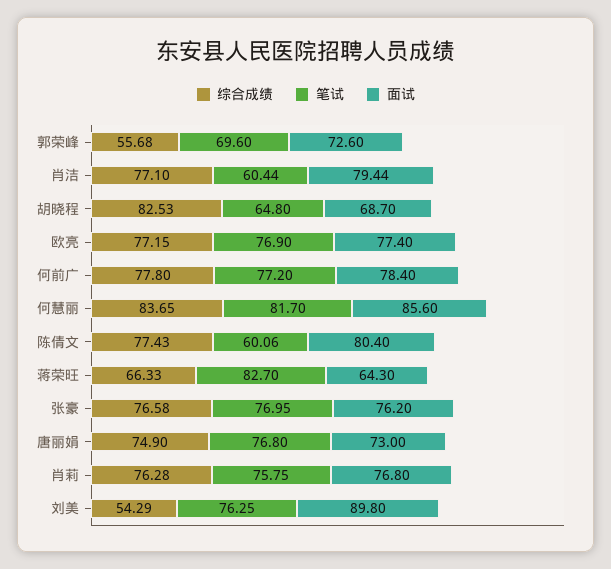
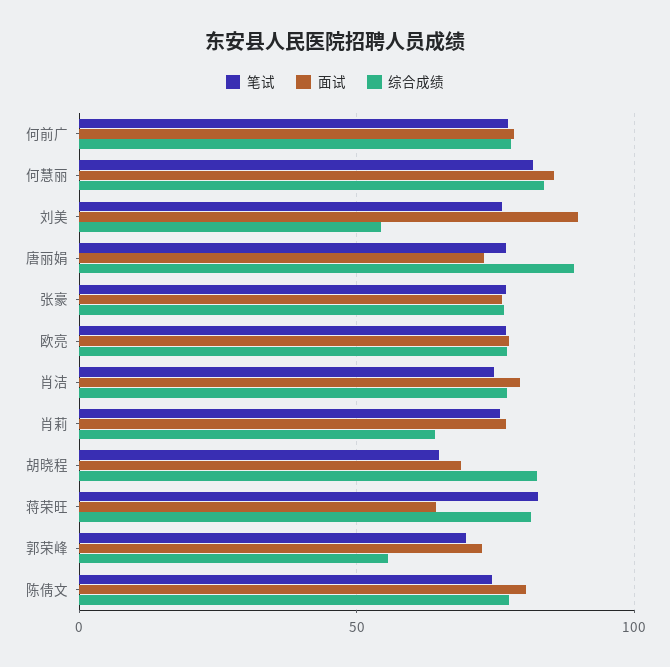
  {
    "综合成绩": {
      "郭荣峰": 55.68,
      "肖洁": 77.1,
      "胡晓程": 82.53,
      "欧亮": 77.15,
      "何前广": 77.8,
      "何慧丽": 83.65,
      "陈倩文": 77.43,
-     "蒋荣旺": 66.33,
+     "蒋荣旺": 80,
      "张豪": 76.58,
-     "唐丽娟": 74.9,
+     "唐丽娟": 90,
-     "肖莉": 76.28,
+     "肖莉": 65,
      "刘美": 54.29
    },
    "笔试": {
      "郭荣峰": 69.6,
-     "肖洁": 60.44,
+     "肖洁": 75,
      "胡晓程": 64.8,
      "欧亮": 76.9,
      "何前广": 77.2,
      "何慧丽": 81.7,
-     "陈倩文": 60.06,
+     "陈倩文": 75,
      "蒋荣旺": 82.7,
      "张豪": 76.95,
      "唐丽娟": 76.8,
      "肖莉": 75.75,
      "刘美": 76.25
    },
    "面试": {
      "郭荣峰": 72.6,
      "肖洁": 79.44,
      "胡晓程": 68.7,
      "欧亮": 77.4,
      "何前广": 78.4,
      "何慧丽": 85.6,
      "陈倩文": 80.4,
      "蒋荣旺": 64.3,
      "张豪": 76.2,
      "唐丽娟": 73,
      "肖莉": 76.8,
      "刘美": 89.8
    }
  }

